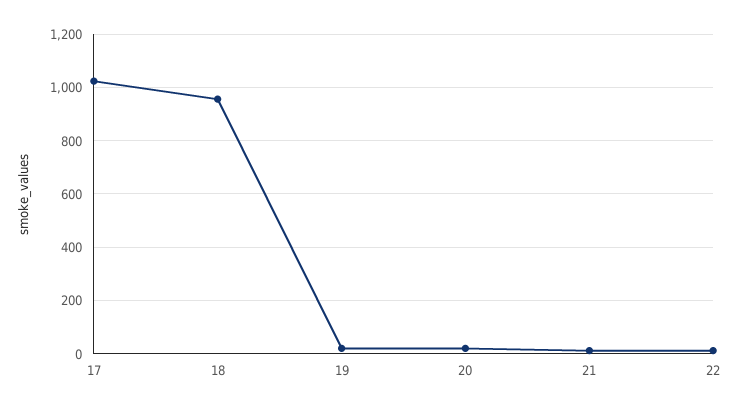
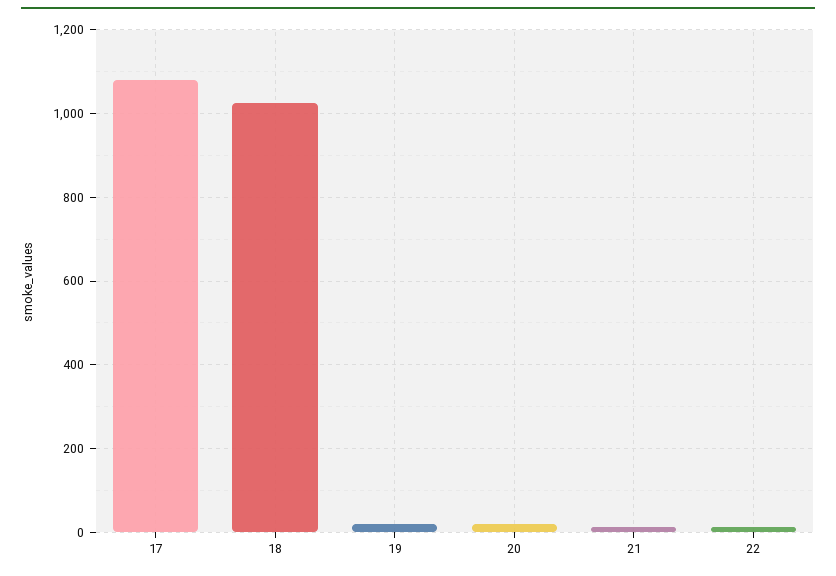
  {
-   "17": 1025,
+   "17": 1080,
-   "18": 950,
+   "18": 1020,
    "19": 20,
    "20": 20,
    "21": 20,
    "22": 20
  }

